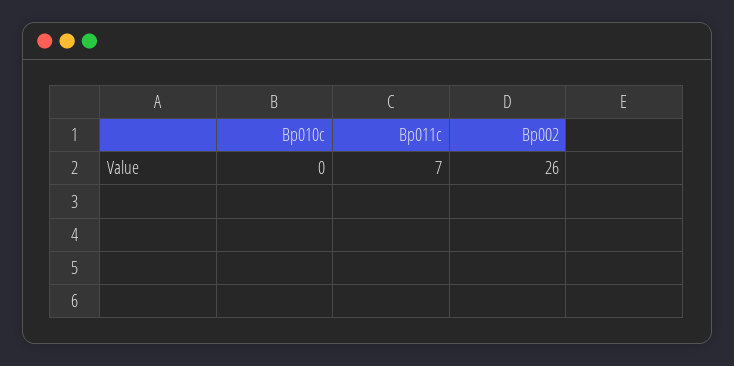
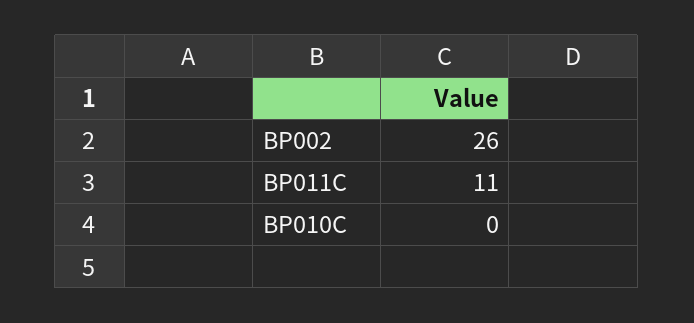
  {
    "Bp010c": 0,
-   "Bp011c": 7,
+   "Bp011c": 11,
    "Bp002": 26
  }

